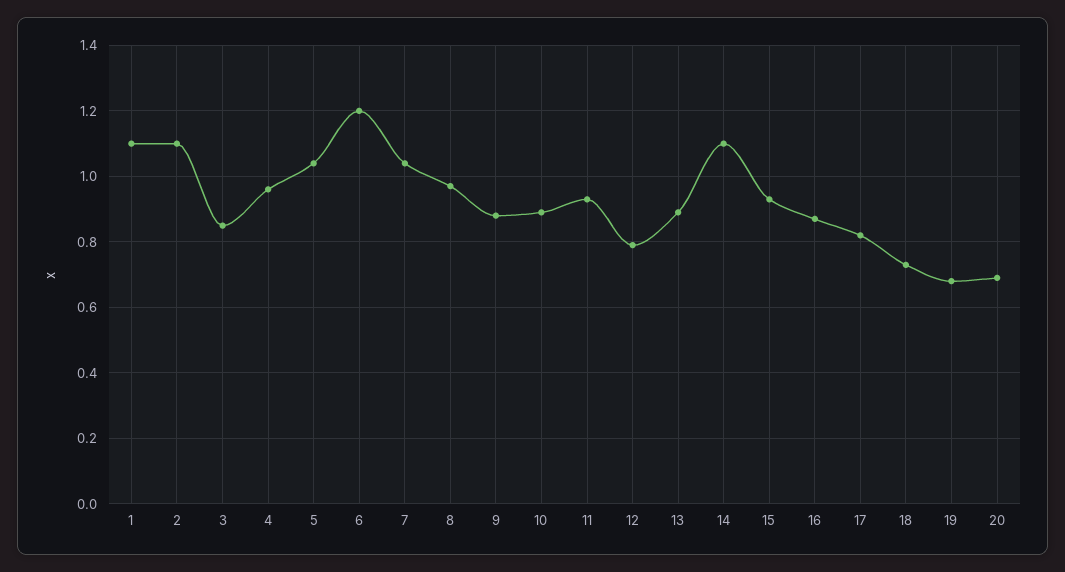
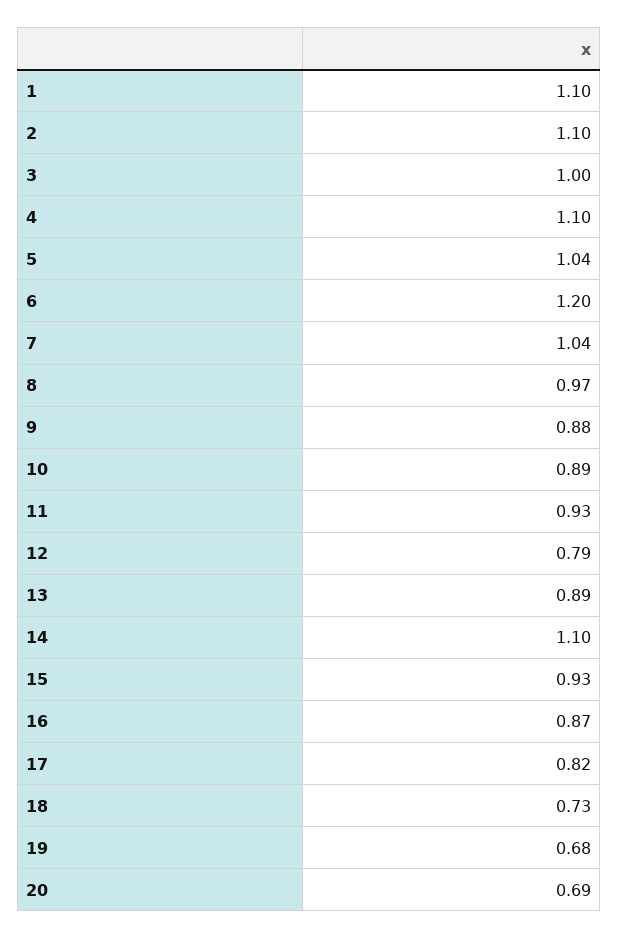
  {
    "1": 1.1,
    "2": 1.1,
-   "3": 0.85,
+   "3": 1,
-   "4": 0.95,
+   "4": 1.1,
    "5": 1.04,
    "6": 1.2,
    "7": 1.04,
    "8": 0.97,
    "9": 0.88,
    "10": 0.89,
    "11": 0.93,
    "12": 0.79,
    "13": 0.89,
    "14": 1.1,
    "15": 0.93,
    "16": 0.87,
    "17": 0.82,
    "18": 0.73,
    "19": 0.68,
    "20": 0.69
  }

